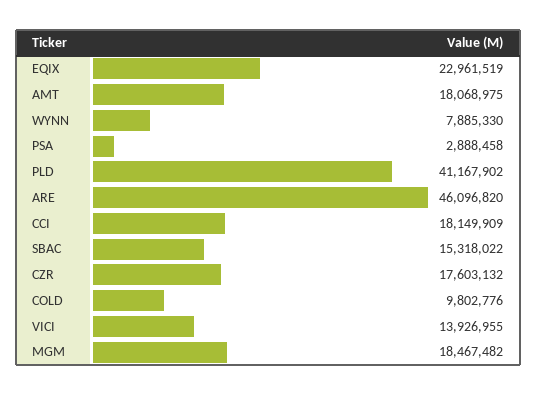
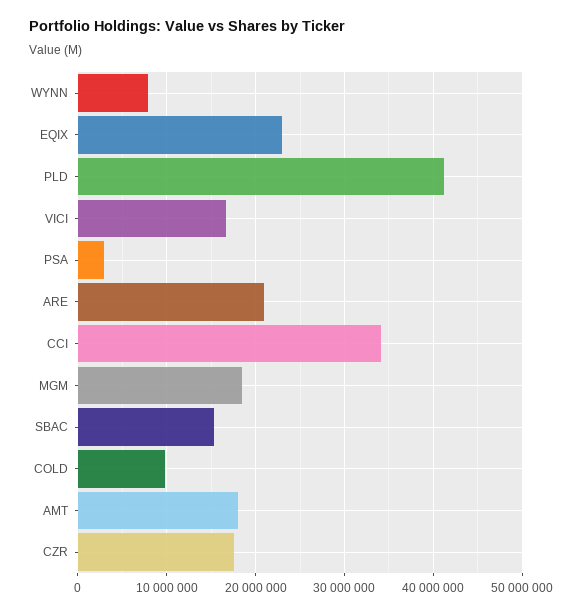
  {
    "EQIX": 22961519,
    "AMT": 18068975,
    "WYNN": 7885330,
    "PSA": 2888458,
    "PLD": 41167902,
-   "ARE": 46096820,
+   "ARE": 21000000,
-   "CCI": 18149909,
+   "CCI": 34000000,
    "SBAC": 15318022,
    "CZR": 17603132,
    "COLD": 9802776,
-   "VICI": 13926955,
+   "VICI": 17000000,
    "MGM": 18467482
  }

